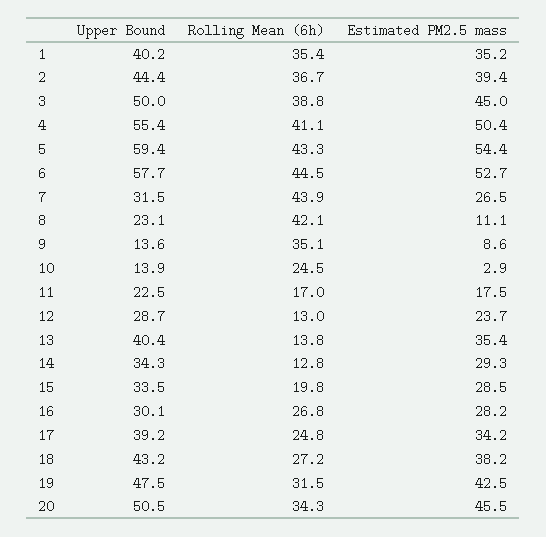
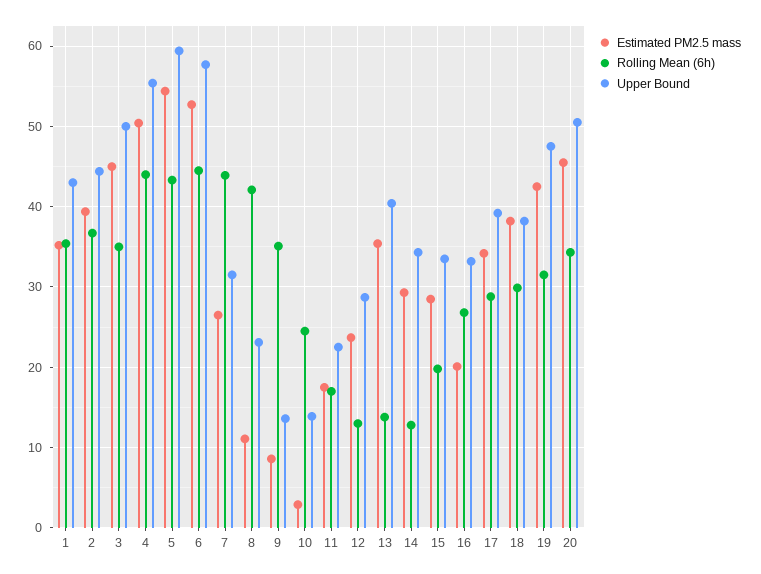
  {
    "Upper Bound": {
-     "1": 40.2,
+     "1": 43,
      "2": 44.4,
      "3": 50,
      "4": 55.4,
      "5": 59.4,
      "6": 57.7,
      "7": 31.5,
      "8": 23.1,
      "9": 13.6,
      "10": 13.9,
      "11": 22.5,
      "12": 28.7,
      "13": 40.4,
      "14": 34.3,
      "15": 33.5,
-     "16": 30.1,
+     "16": 33,
      "17": 39.2,
-     "18": 43.2,
+     "18": 38,
      "19": 47.5,
      "20": 50.5
    },
    "Rolling Mean (6h)": {
      "1": 35.4,
      "2": 36.7,
-     "3": 38.8,
+     "3": 35,
-     "4": 41.1,
+     "4": 44,
      "5": 43.3,
      "6": 44.5,
      "7": 43.9,
      "8": 42.1,
      "9": 35.1,
      "10": 24.5,
      "11": 17,
      "12": 13,
      "13": 13.8,
      "14": 12.8,
      "15": 19.8,
      "16": 26.8,
-     "17": 24.8,
+     "17": 29,
-     "18": 27.2,
+     "18": 30,
      "19": 31.5,
      "20": 34.3
    },
    "Estimated PM2.5 mass": {
      "1": 35.2,
      "2": 39.4,
      "3": 45,
      "4": 50.4,
      "5": 54.4,
      "6": 52.7,
      "7": 26.5,
      "8": 11.1,
      "9": 8.6,
      "10": 2.9,
      "11": 17.5,
      "12": 23.7,
      "13": 35.4,
      "14": 29.3,
      "15": 28.5,
-     "16": 28.2,
+     "16": 20,
      "17": 34.2,
      "18": 38.2,
      "19": 42.5,
      "20": 45.5
    }
  }

